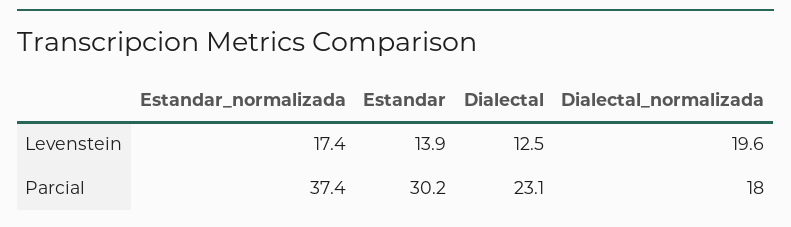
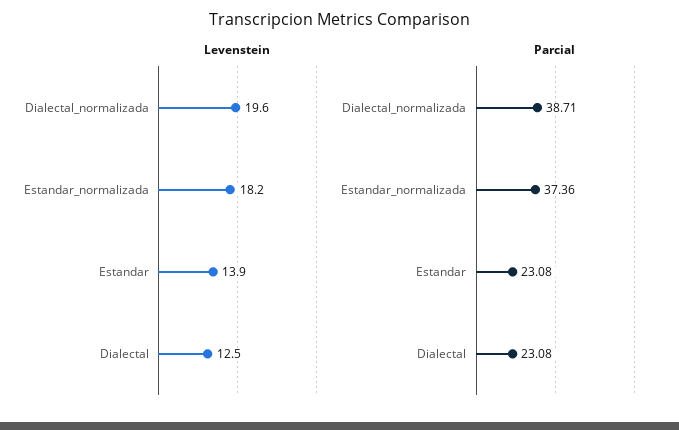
  {
    "Levenstein": {
-     "Estandar_normalizada": 17.4,
+     "Estandar_normalizada": 18.2,
      "Estandar": 13.9,
      "Dialectal": 12.5,
      "Dialectal_normalizada": 19.6
    },
    "Parcial": {
      "Estandar_normalizada": 37.36,
-     "Estandar": 30.2,
+     "Estandar": 23.08,
      "Dialectal": 23.08,
-     "Dialectal_normalizada": 18
+     "Dialectal_normalizada": 38.71
    }
  }

